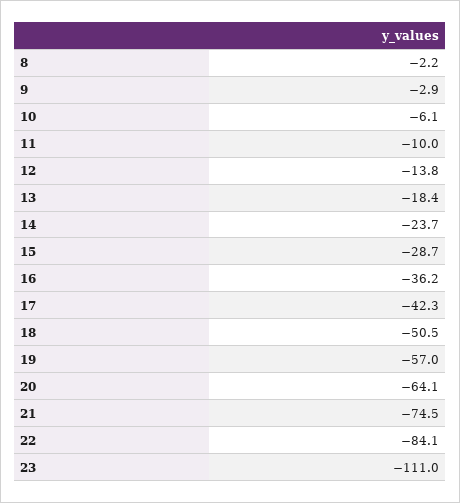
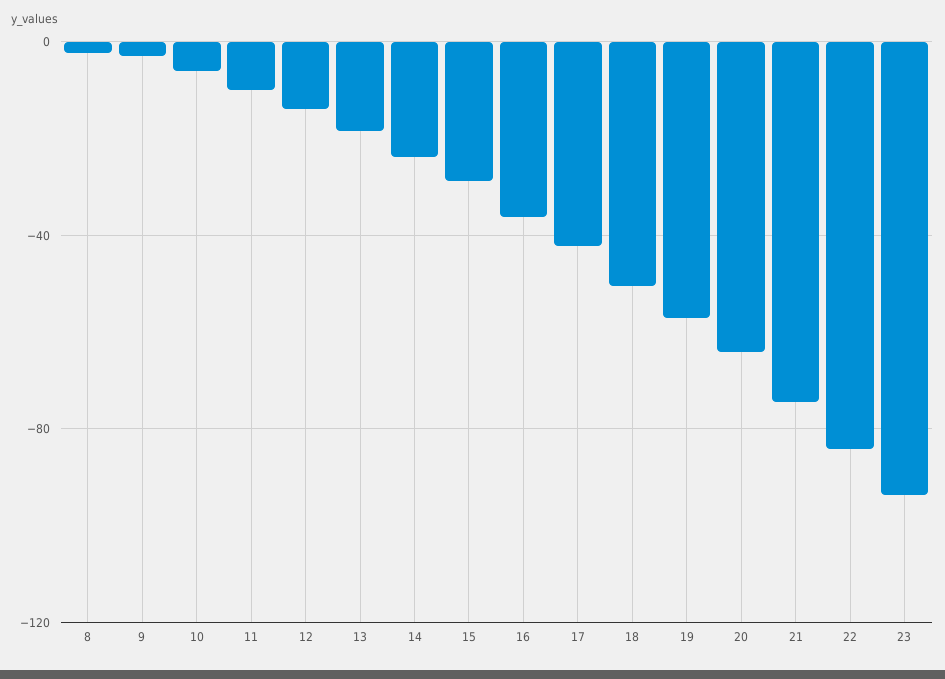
  {
    "8": -2.2,
    "9": -2.9,
    "10": -6.1,
    "11": -10,
    "12": -13.8,
    "13": -18.4,
    "14": -23.7,
    "15": -28.7,
    "16": -36.2,
    "17": -42.3,
    "18": -50.5,
    "19": -57,
    "20": -64.1,
    "21": -74.5,
    "22": -84.1,
-   "23": -111
+   "23": -95
  }

